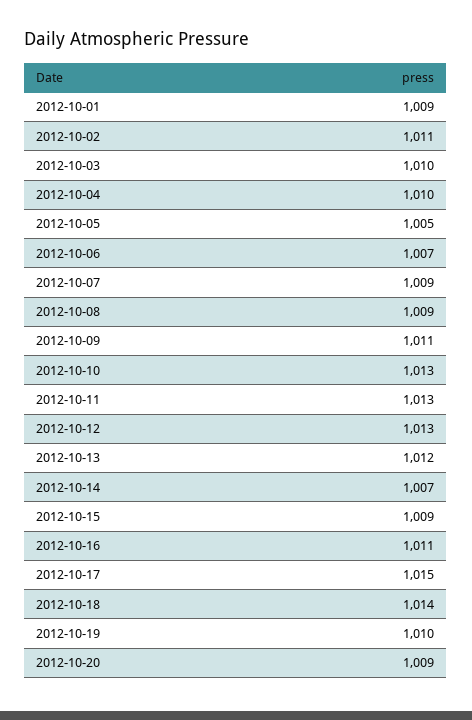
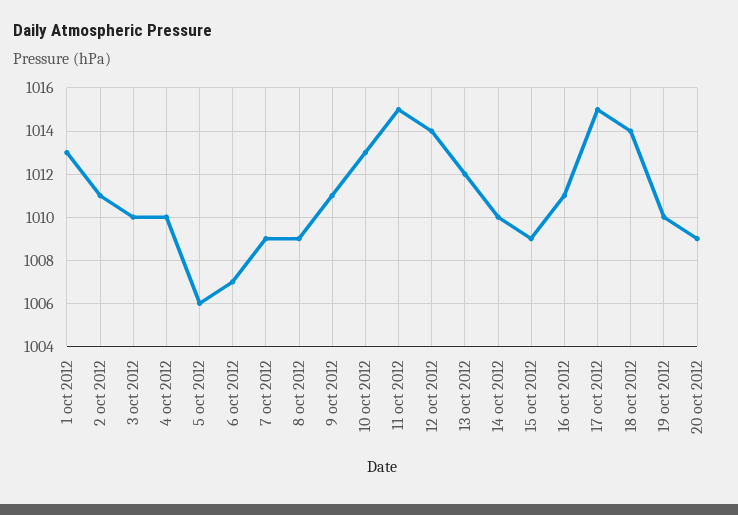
  {
-   "2012-10-01": 1009,
+   "2012-10-01": 1013,
    "2012-10-02": 1011,
    "2012-10-03": 1010,
    "2012-10-04": 1010,
-   "2012-10-05": 1005,
+   "2012-10-05": 1006,
    "2012-10-06": 1007,
    "2012-10-07": 1009,
    "2012-10-08": 1009,
    "2012-10-09": 1011,
    "2012-10-10": 1013,
-   "2012-10-11": 1013,
+   "2012-10-11": 1015,
-   "2012-10-12": 1013,
+   "2012-10-12": 1014,
    "2012-10-13": 1012,
-   "2012-10-14": 1007,
+   "2012-10-14": 1010,
    "2012-10-15": 1009,
    "2012-10-16": 1011,
    "2012-10-17": 1015,
    "2012-10-18": 1014,
    "2012-10-19": 1010,
    "2012-10-20": 1009
  }

